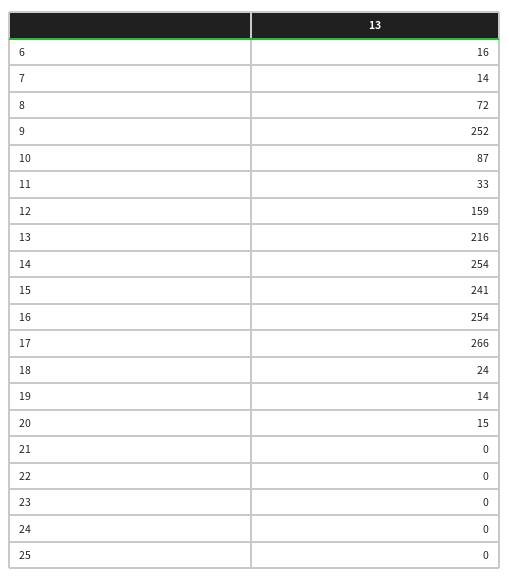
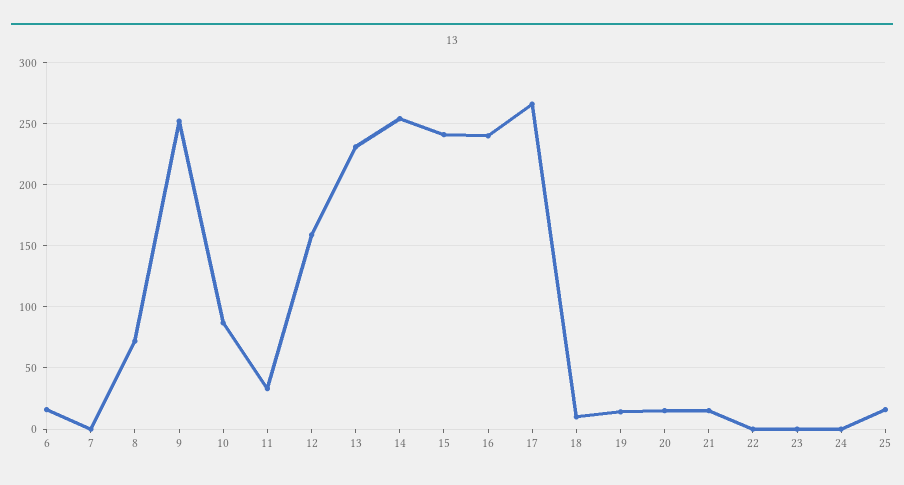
  {
    "6": 16,
-   "7": 14,
+   "7": 0,
    "8": 72,
    "9": 252,
    "10": 87,
    "11": 33,
    "12": 159,
-   "13": 216,
+   "13": 230,
    "14": 254,
    "15": 241,
-   "16": 254,
+   "16": 240,
    "17": 266,
-   "18": 24,
+   "18": 10,
    "19": 14,
    "20": 15,
-   "21": 0,
+   "21": 15,
    "22": 0,
    "23": 0,
    "24": 0,
-   "25": 0
+   "25": 15
  }

